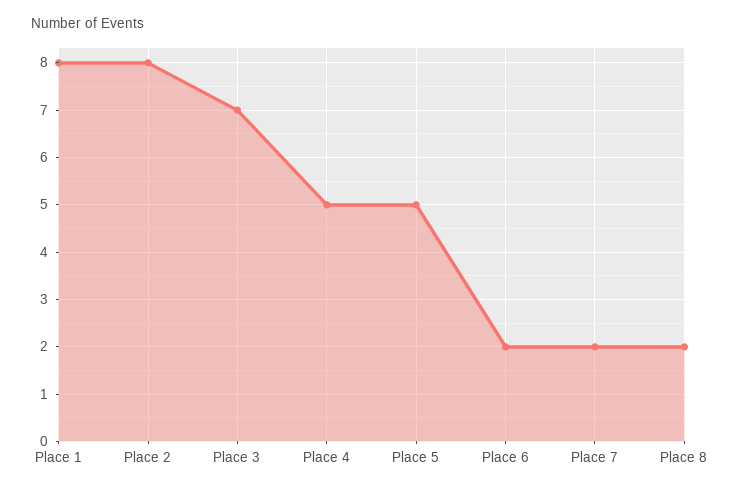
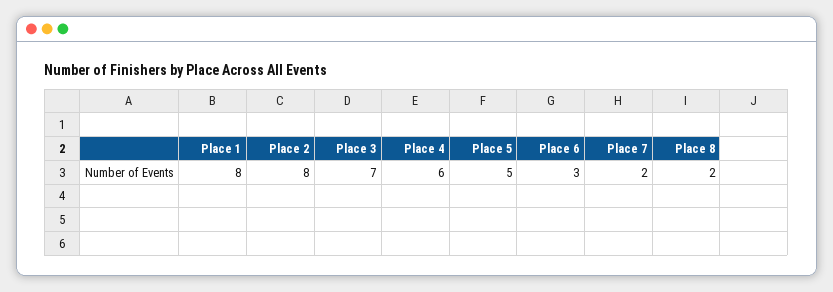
  {
    "Place 1": 8,
    "Place 2": 8,
    "Place 3": 7,
-   "Place 4": 5,
+   "Place 4": 6,
    "Place 5": 5,
-   "Place 6": 2,
+   "Place 6": 3,
    "Place 7": 2,
    "Place 8": 2
  }

